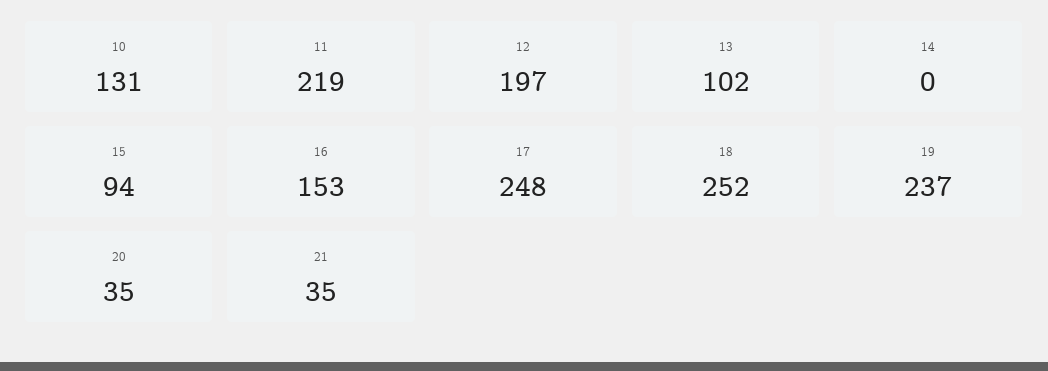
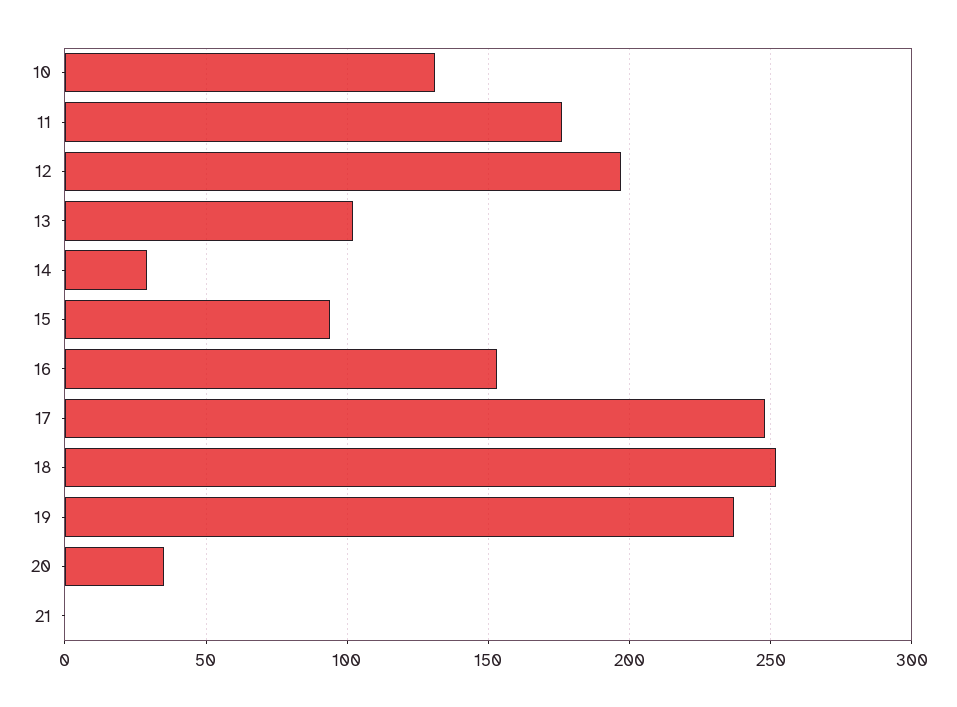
  {
    "10": 131,
-   "11": 219,
+   "11": 175,
    "12": 197,
    "13": 102,
-   "14": 0,
+   "14": 30,
    "15": 94,
    "16": 153,
    "17": 248,
    "18": 252,
    "19": 237,
    "20": 35,
-   "21": 35
+   "21": 0
  }

